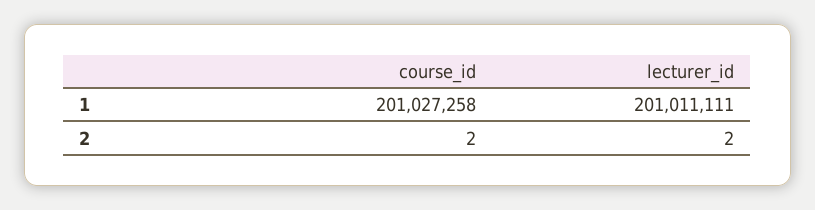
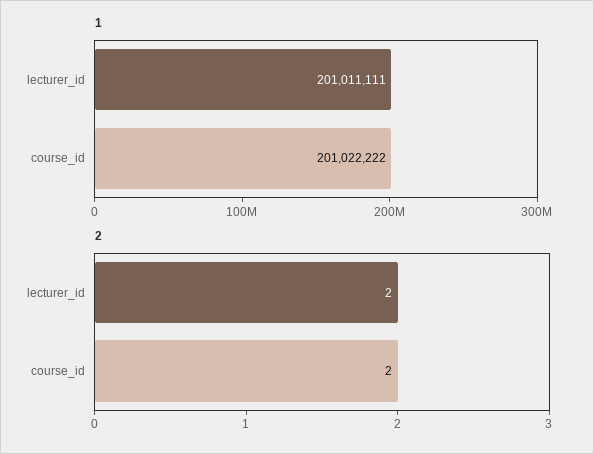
  {
    "1": {
-     "course_id": 201027258,
+     "course_id": 201022222,
      "lecturer_id": 201011111
    },
    "2": {
      "course_id": 2,
      "lecturer_id": 2
    }
  }

